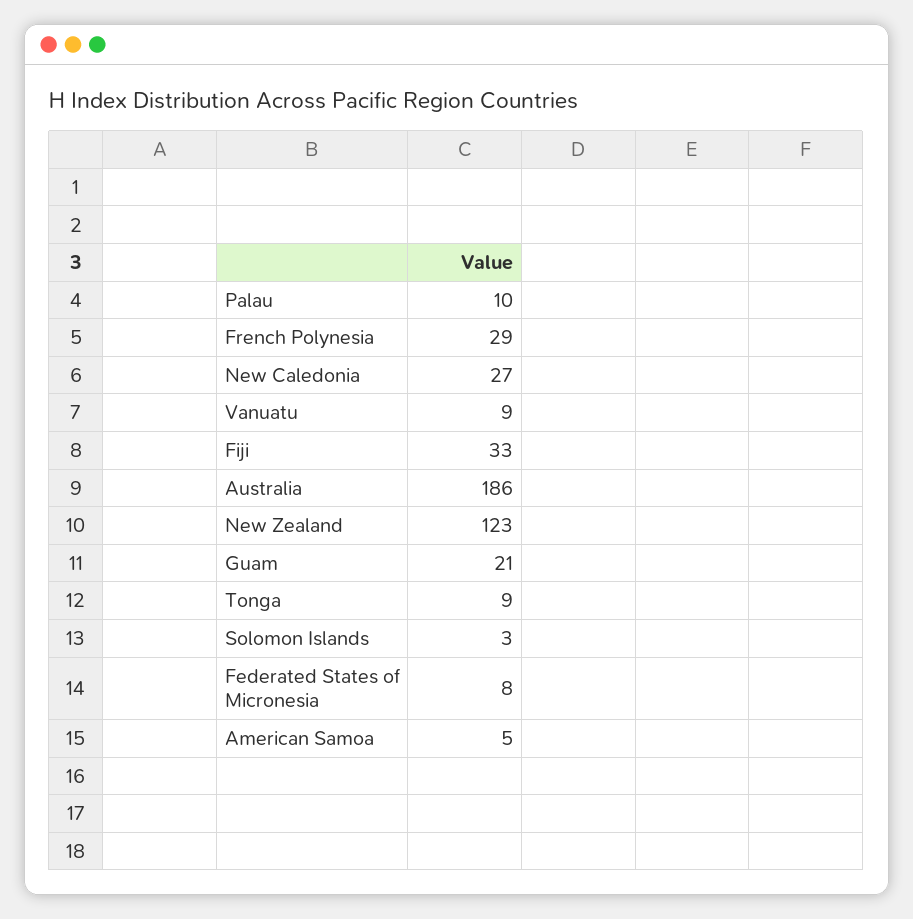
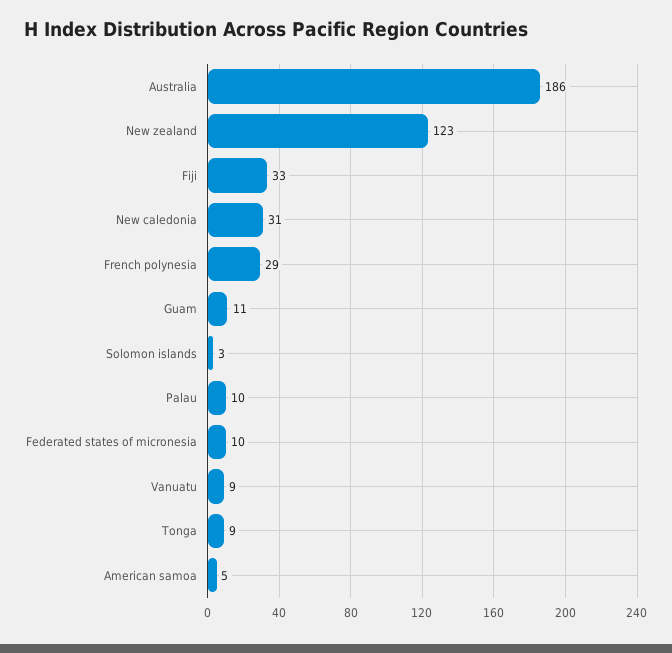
  {
    "Palau": 10,
    "French Polynesia": 29,
-   "New Caledonia": 27,
+   "New Caledonia": 31,
    "Vanuatu": 9,
    "Fiji": 33,
    "Australia": 186,
    "New Zealand": 123,
-   "Guam": 21,
+   "Guam": 11,
    "Tonga": 9,
    "Solomon Islands": 3,
-   "Federated States of Micronesia": 8,
+   "Federated States of Micronesia": 10,
    "American Samoa": 5
  }

